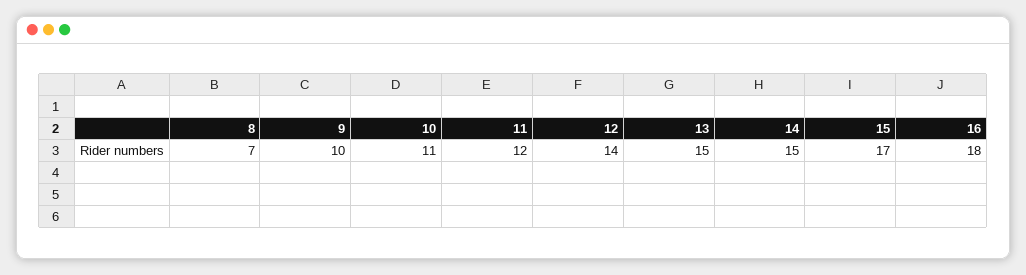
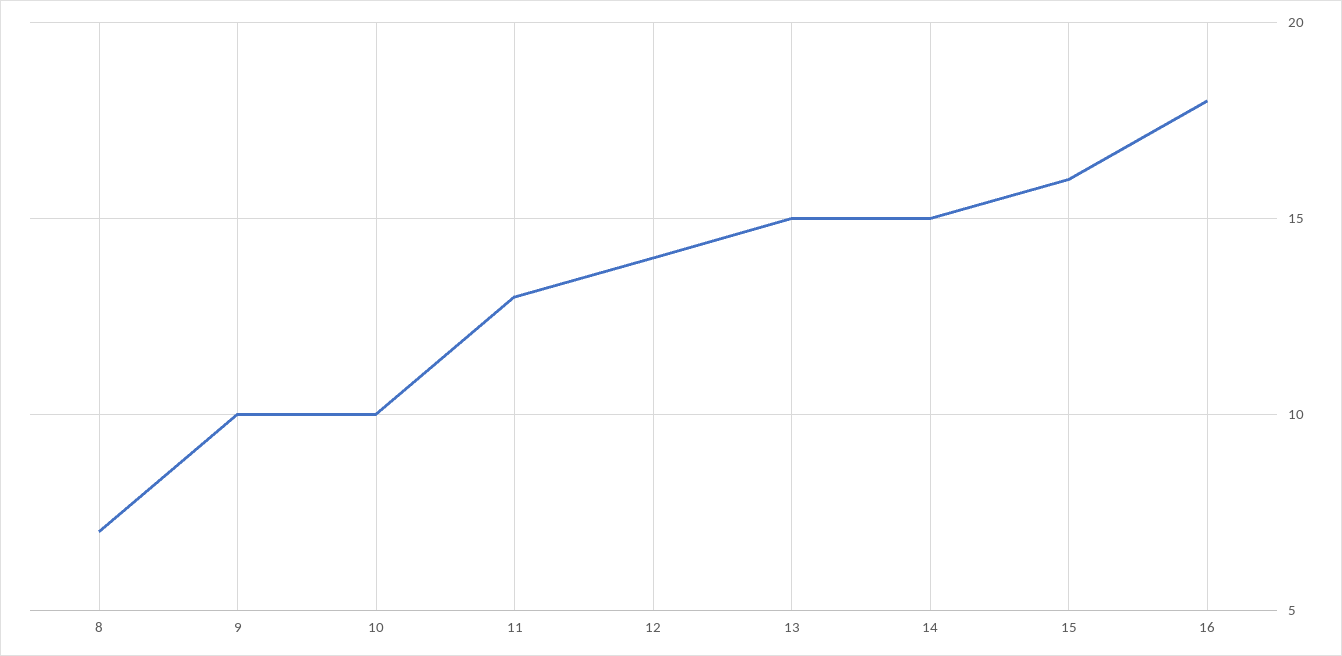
  {
    "8": 7,
    "9": 10,
-   "10": 11,
+   "10": 10,
-   "11": 12,
+   "11": 13,
    "12": 14,
    "13": 15,
    "14": 15,
-   "15": 17,
+   "15": 16,
    "16": 18
  }

